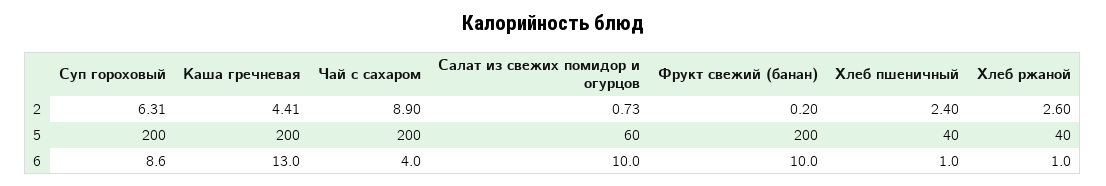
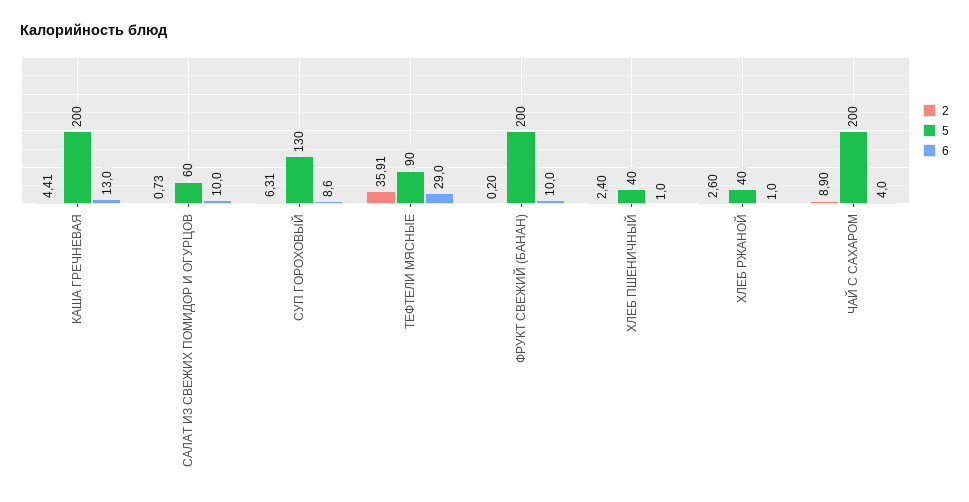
  {
    "2": {
      "Суп гороховый": 6.31,
      "Каша гречневая": 4.41,
      "Чай с сахаром": 8.9,
      "Салат из свежих помидор и огурцов": 0.73,
      "Фрукт свежий (банан)": 0.2,
      "Хлеб пшеничный": 2.4,
-     "Хлеб ржаной": 2.6
+     "Хлеб ржаной": 2.6,
+     "ТЕФТЕЛИ МЯСНЫЕ": 35.91
    },
    "5": {
-     "Суп гороховый": 200,
+     "Суп гороховый": 130,
      "Каша гречневая": 200,
      "Чай с сахаром": 200,
      "Салат из свежих помидор и огурцов": 60,
      "Фрукт свежий (банан)": 200,
      "Хлеб пшеничный": 40,
-     "Хлеб ржаной": 40
+     "Хлеб ржаной": 40,
+     "ТЕФТЕЛИ МЯСНЫЕ": 90
    },
    "6": {
      "Суп гороховый": 8.6,
      "Каша гречневая": 13,
      "Чай с сахаром": 4,
      "Салат из свежих помидор и огурцов": 10,
      "Фрукт свежий (банан)": 10,
      "Хлеб пшеничный": 1,
-     "Хлеб ржаной": 1
+     "Хлеб ржаной": 1,
+     "ТЕФТЕЛИ МЯСНЫЕ": 29
    }
  }

